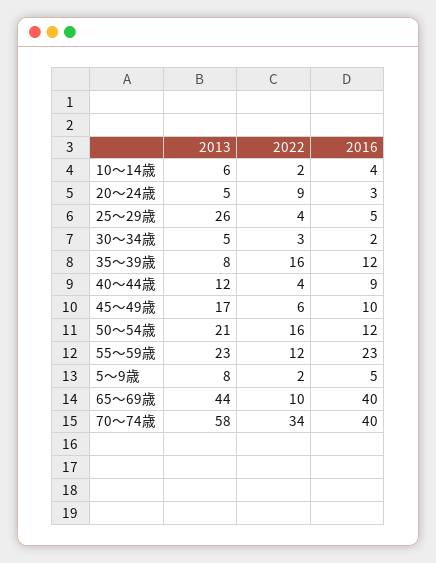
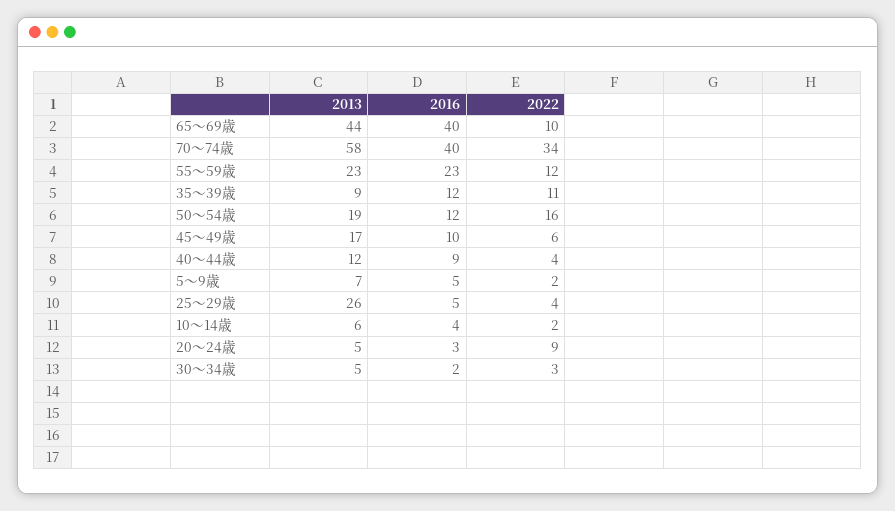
  {
    "2013": {
      "10～14歳": 6,
      "20～24歳": 5,
      "25～29歳": 26,
      "30～34歳": 5,
-     "35～39歳": 8,
+     "35～39歳": 9,
      "40～44歳": 12,
      "45～49歳": 17,
-     "50～54歳": 21,
+     "50～54歳": 19,
      "55～59歳": 23,
-     "5～9歳": 8,
+     "5～9歳": 7,
      "65～69歳": 44,
      "70～74歳": 58
    },
    "2022": {
      "10～14歳": 2,
      "20～24歳": 9,
      "25～29歳": 4,
      "30～34歳": 3,
-     "35～39歳": 16,
+     "35～39歳": 11,
      "40～44歳": 4,
      "45～49歳": 6,
      "50～54歳": 16,
      "55～59歳": 12,
      "5～9歳": 2,
      "65～69歳": 10,
      "70～74歳": 34
    },
    "2016": {
      "10～14歳": 4,
      "20～24歳": 3,
      "25～29歳": 5,
      "30～34歳": 2,
      "35～39歳": 12,
      "40～44歳": 9,
      "45～49歳": 10,
      "50～54歳": 12,
      "55～59歳": 23,
      "5～9歳": 5,
      "65～69歳": 40,
      "70～74歳": 40
    }
  }

